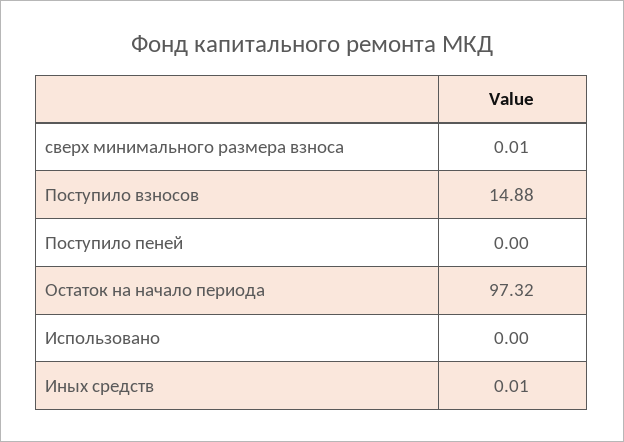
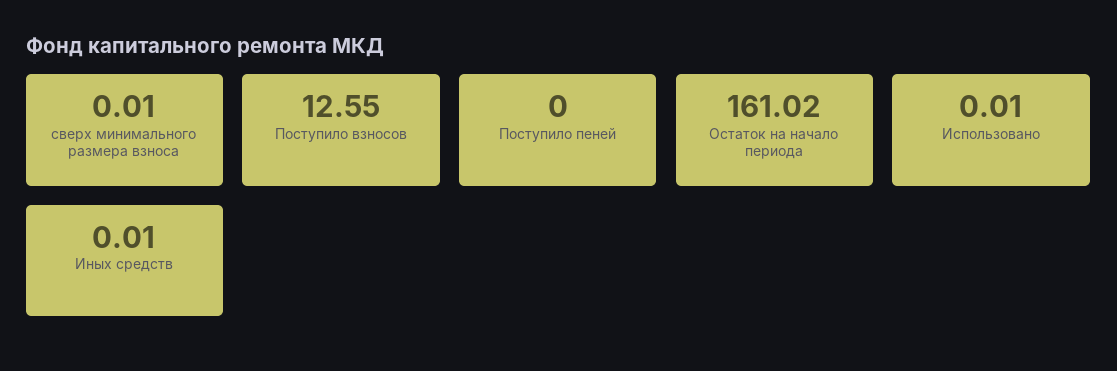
  {
    "сверх минимального размера взноса": 0.01,
-   "Поступило взносов": 14.88,
+   "Поступило взносов": 12.55,
    "Поступило пеней": 0,
-   "Остаток на начало периода": 97.32,
+   "Остаток на начало периода": 161.02,
-   "Использовано": 0,
+   "Использовано": 0.01,
    "Иных средств": 0.01
  }

